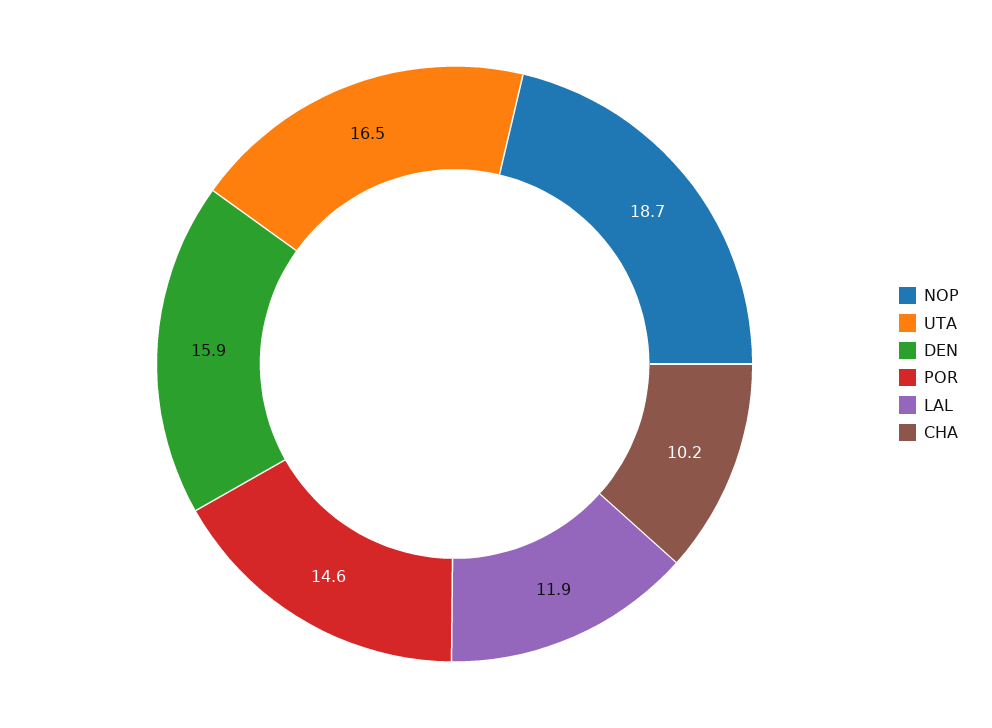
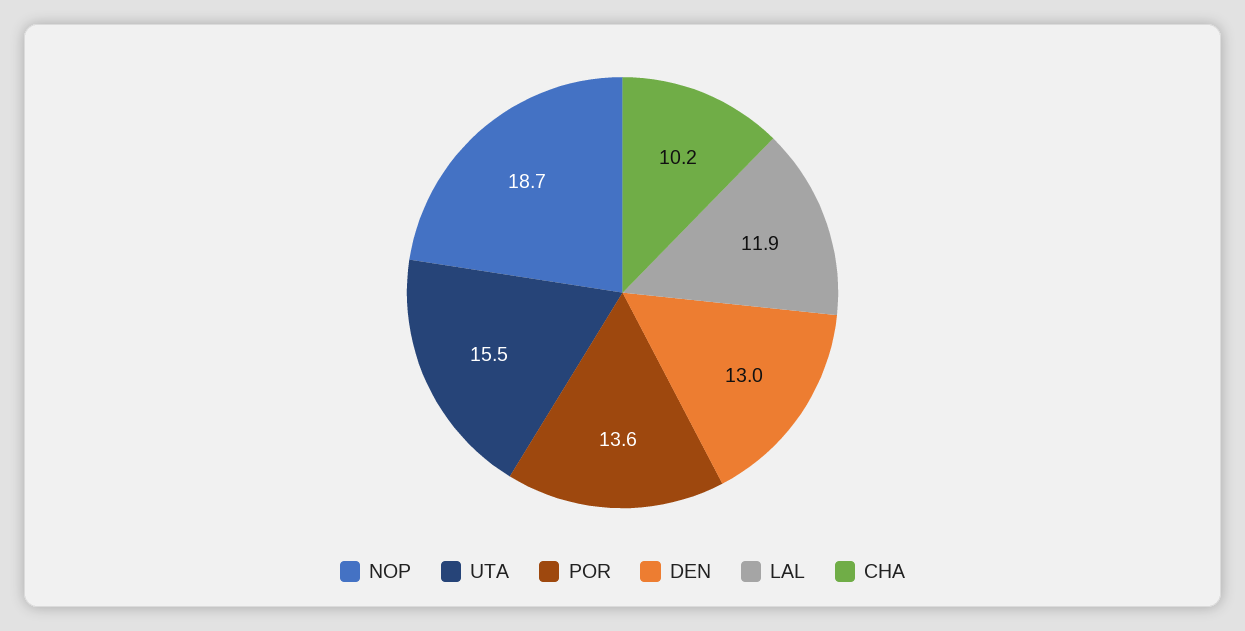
  {
    "NOP": 18.7,
-   "UTA": 16.5,
+   "UTA": 15.5,
-   "DEN": 15.9,
+   "DEN": 13,
-   "POR": 14.6,
+   "POR": 13.6,
    "LAL": 11.9,
    "CHA": 10.2
  }

